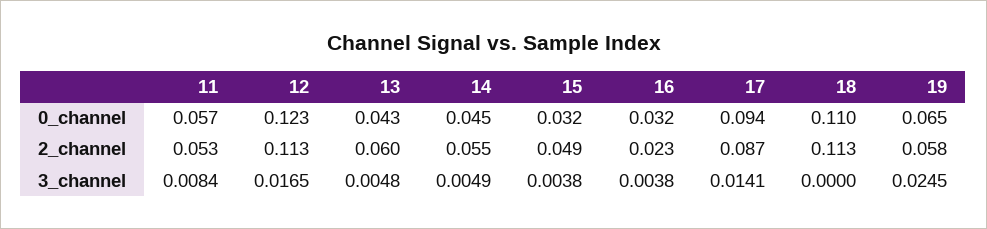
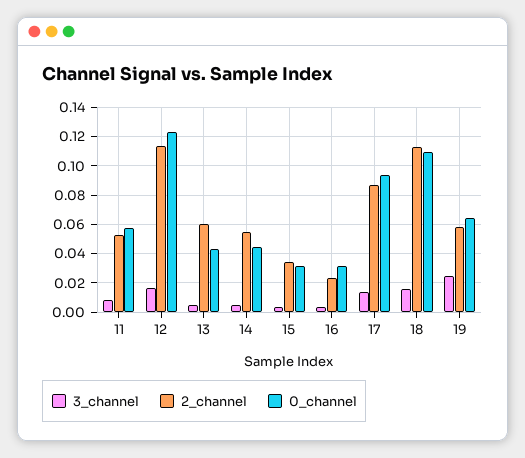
  {
    "0_channel": {
      "11": 0.057,
      "12": 0.123,
      "13": 0.043,
      "14": 0.045,
      "15": 0.032,
      "16": 0.032,
      "17": 0.094,
      "18": 0.11,
      "19": 0.065
    },
    "2_channel": {
      "11": 0.053,
      "12": 0.113,
      "13": 0.06,
      "14": 0.055,
-     "15": 0.049,
+     "15": 0.035,
      "16": 0.023,
      "17": 0.087,
      "18": 0.113,
      "19": 0.058
    },
    "3_channel": {
      "11": 0.0084,
      "12": 0.0165,
      "13": 0.0048,
      "14": 0.0049,
      "15": 0.0038,
      "16": 0.0038,
      "17": 0.0141,
-     "18": 0,
+     "18": 0.015,
      "19": 0.0245
    }
  }

